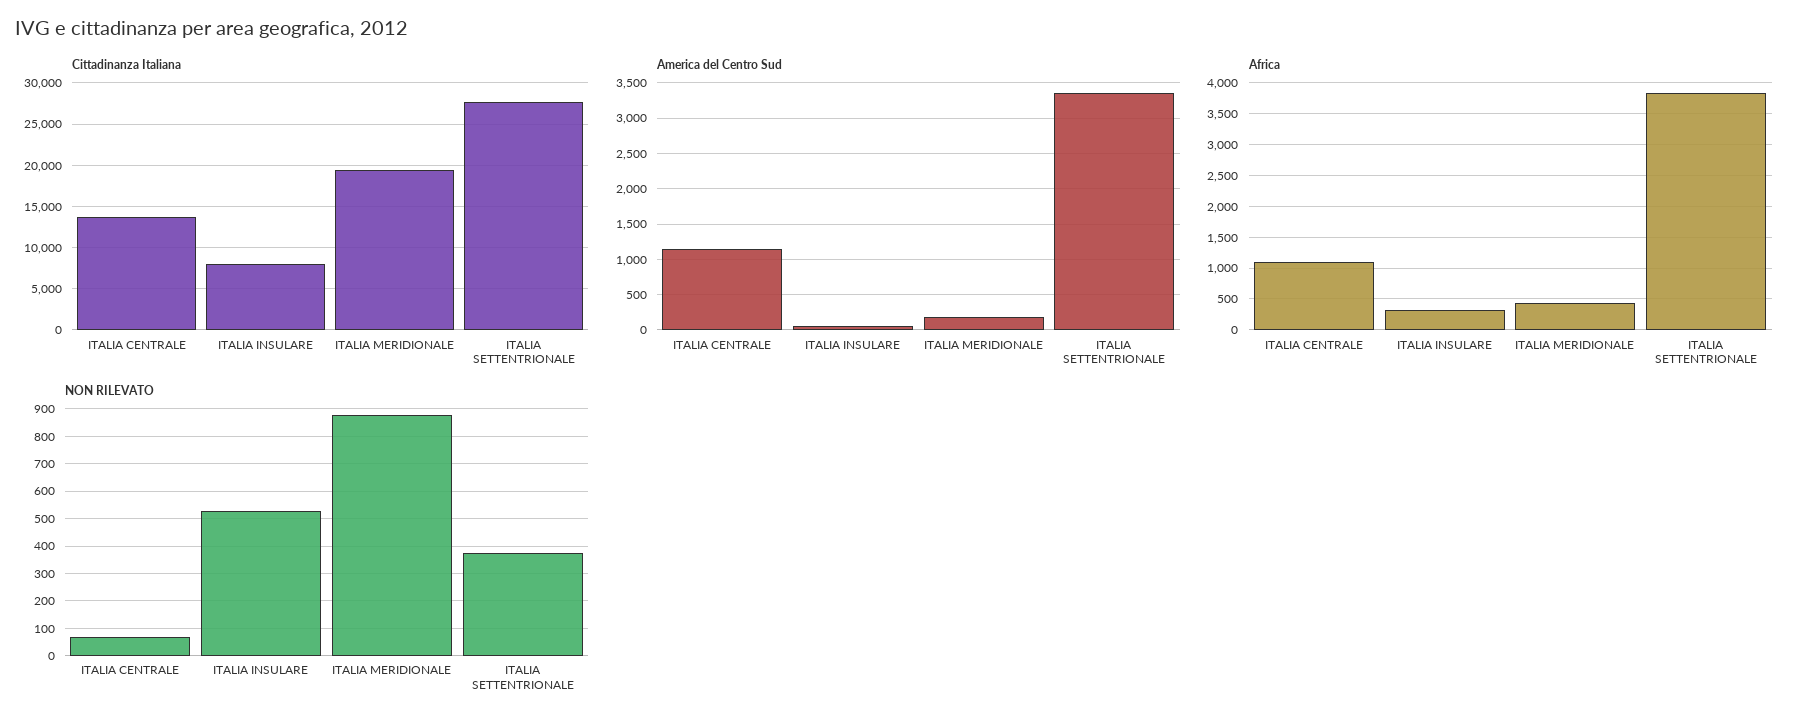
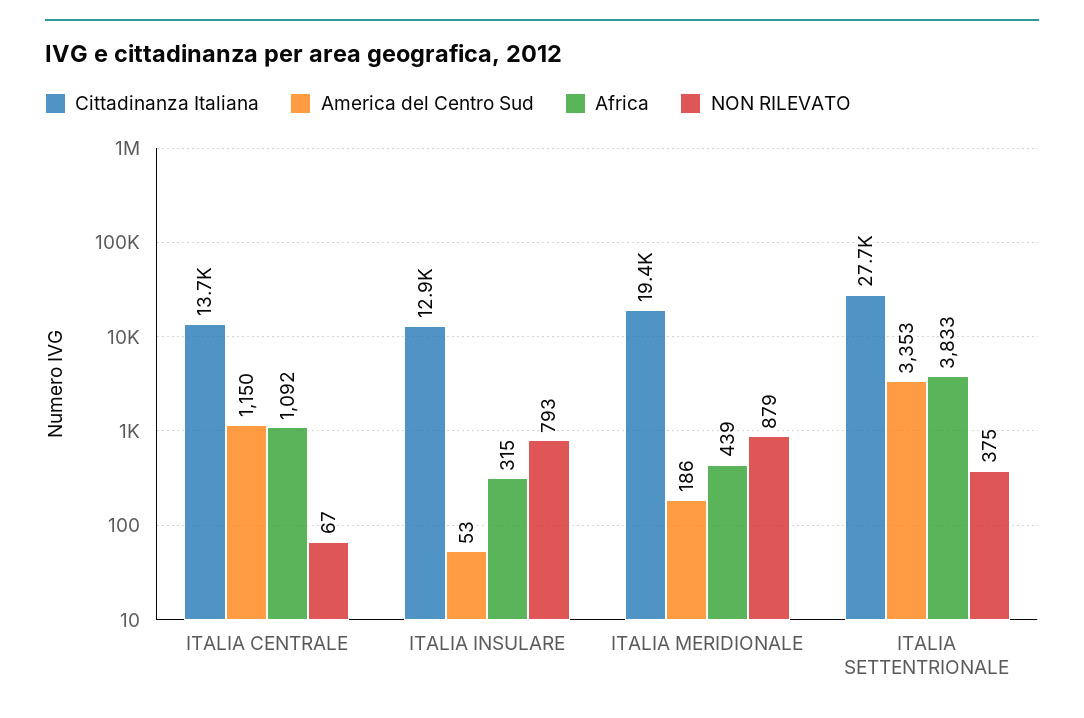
  {
    "Cittadinanza Italiana": {
      "ITALIA CENTRALE": 13700,
-     "ITALIA INSULARE": 8000,
+     "ITALIA INSULARE": 12900,
      "ITALIA MERIDIONALE": 19400,
      "ITALIA SETTENTRIONALE": 27700
    },
    "America del Centro Sud": {
      "ITALIA CENTRALE": 1150,
      "ITALIA INSULARE": 53,
      "ITALIA MERIDIONALE": 186,
      "ITALIA SETTENTRIONALE": 3353
    },
    "Africa": {
      "ITALIA CENTRALE": 1092,
      "ITALIA INSULARE": 315,
      "ITALIA MERIDIONALE": 439,
      "ITALIA SETTENTRIONALE": 3833
    },
    "NON RILEVATO": {
      "ITALIA CENTRALE": 67,
-     "ITALIA INSULARE": 525,
+     "ITALIA INSULARE": 793,
      "ITALIA MERIDIONALE": 879,
      "ITALIA SETTENTRIONALE": 375
    }
  }

